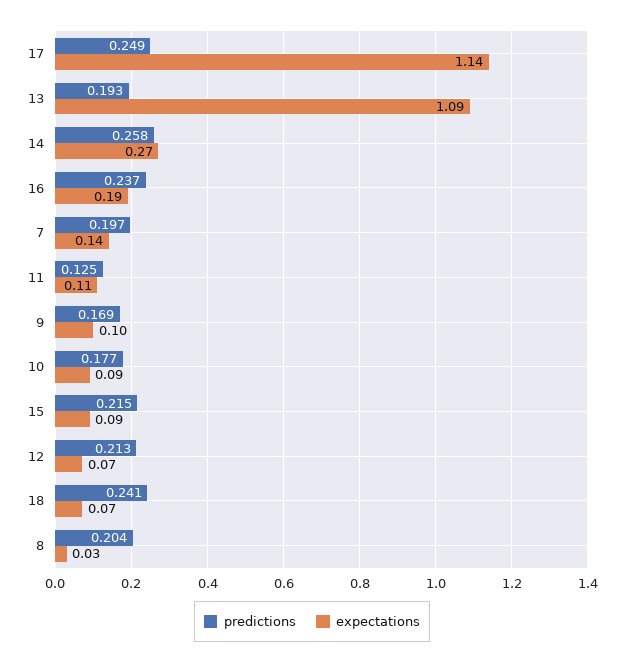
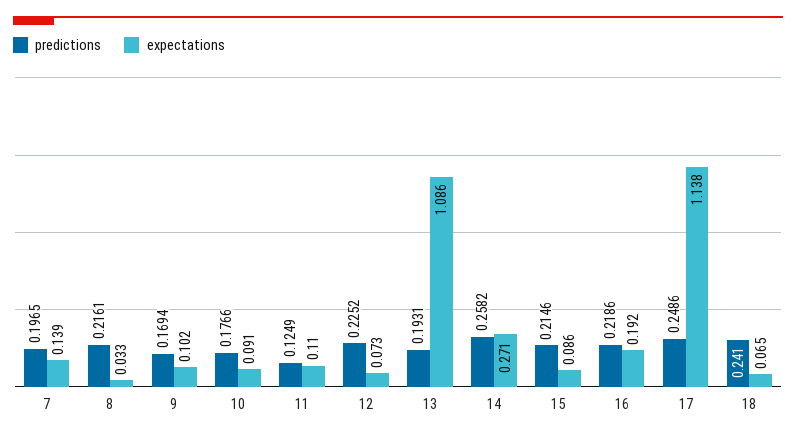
  {
    "predictions": {
      "17": 0.2486,
      "13": 0.1931,
      "14": 0.2582,
-     "16": 0.237,
+     "16": 0.2186,
      "7": 0.1965,
      "11": 0.1249,
      "9": 0.1694,
      "10": 0.1766,
      "15": 0.2146,
-     "12": 0.213,
+     "12": 0.2252,
      "18": 0.241,
-     "8": 0.204
+     "8": 0.2161
    },
    "expectations": {
      "17": 1.138,
      "13": 1.086,
      "14": 0.271,
      "16": 0.192,
      "7": 0.139,
      "11": 0.11,
      "9": 0.102,
      "10": 0.091,
      "15": 0.086,
      "12": 0.073,
      "18": 0.065,
      "8": 0.033
    }
  }

